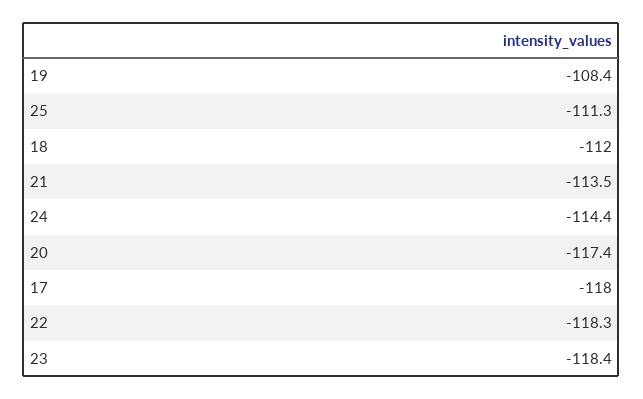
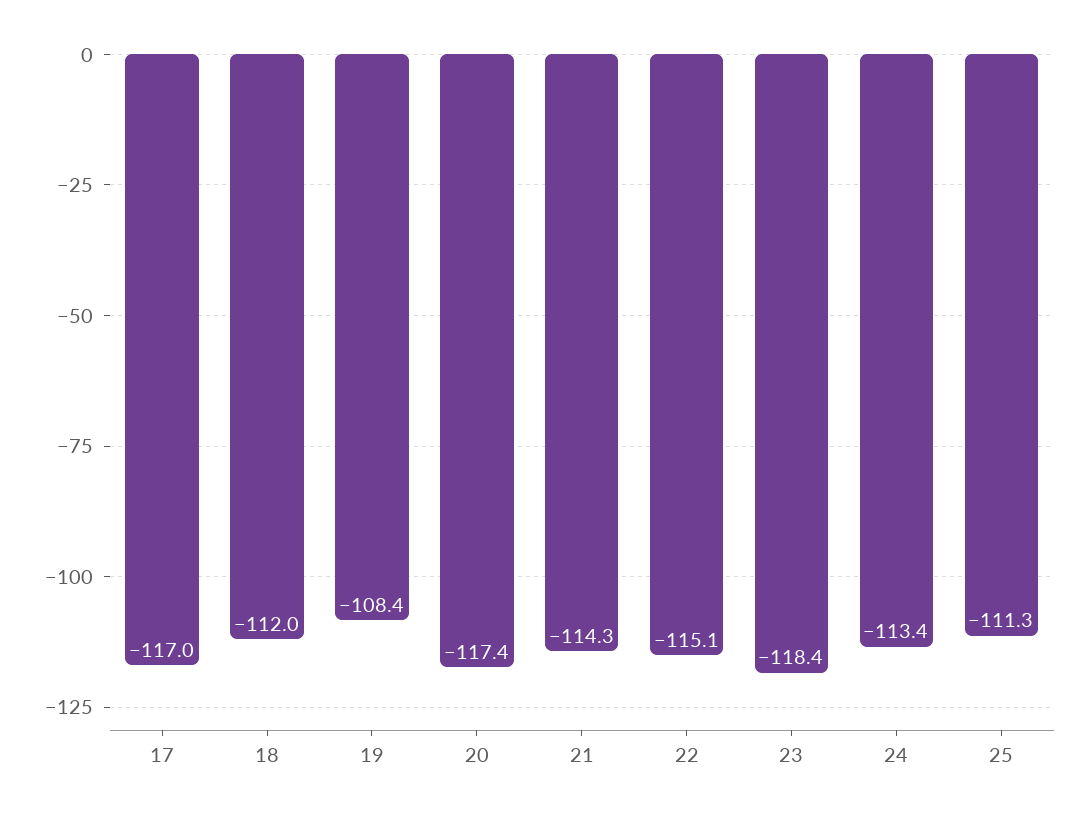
  {
    "19": -108.4,
    "25": -111.3,
    "18": -112,
-   "21": -113.5,
+   "21": -114.3,
-   "24": -114.4,
+   "24": -113.4,
    "20": -117.4,
-   "17": -118,
+   "17": -117,
-   "22": -118.3,
+   "22": -115.1,
    "23": -118.4
  }

